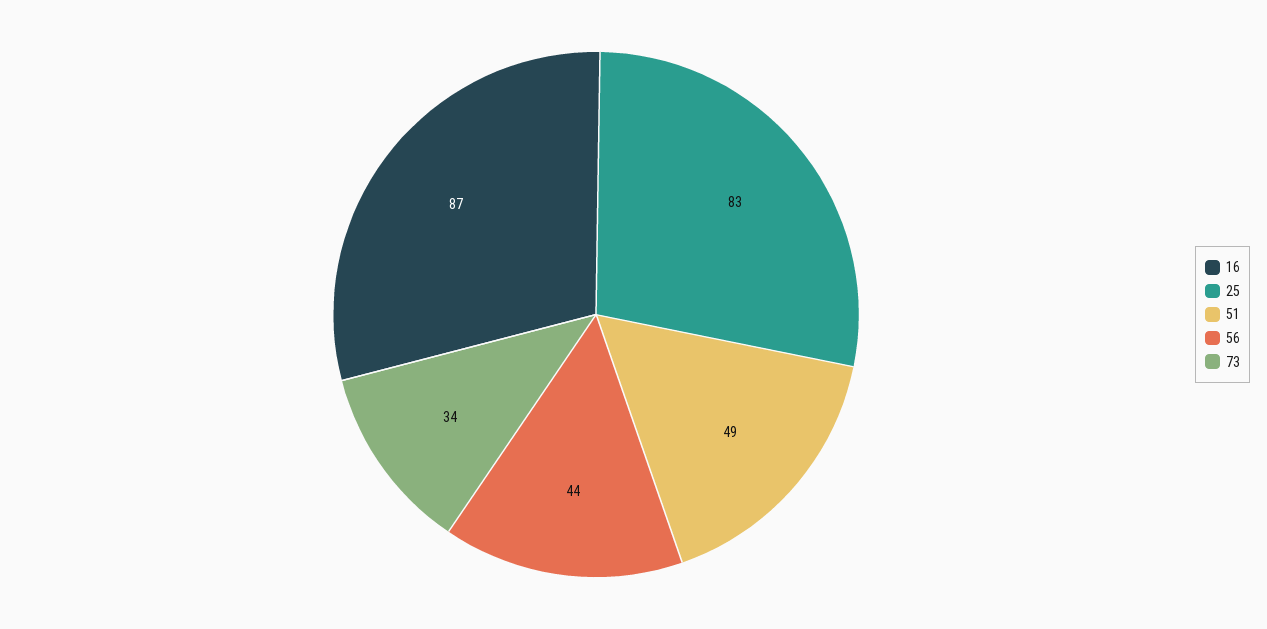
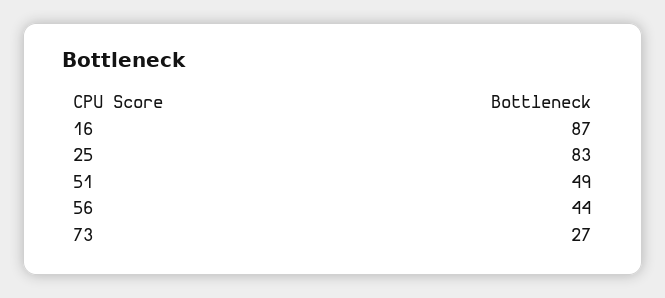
  {
    "16": 87,
    "25": 83,
    "51": 49,
    "56": 44,
-   "73": 34
+   "73": 27
  }

